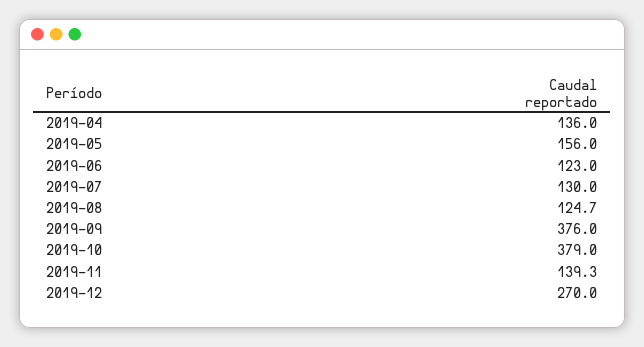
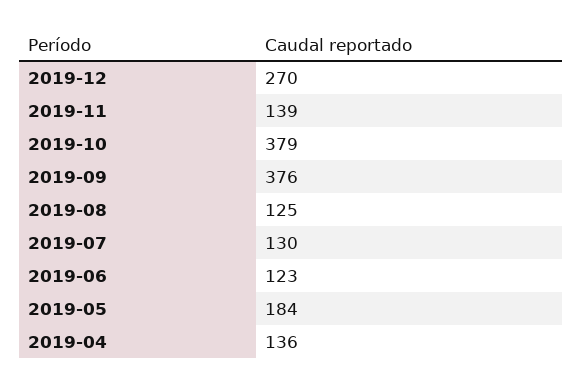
  {
    "2019-04": 136,
-   "2019-05": 156,
+   "2019-05": 184,
    "2019-06": 123,
    "2019-07": 130,
    "2019-08": 124.7,
    "2019-09": 376,
    "2019-10": 379,
    "2019-11": 139.3,
    "2019-12": 270
  }

